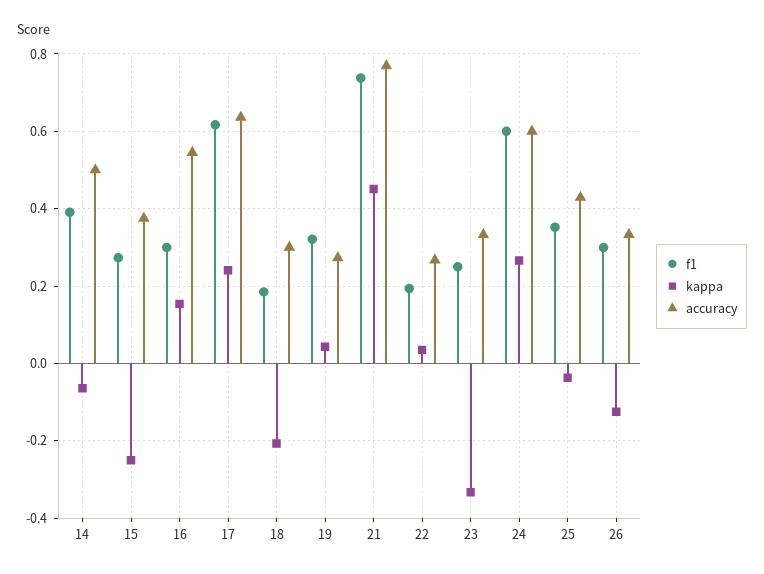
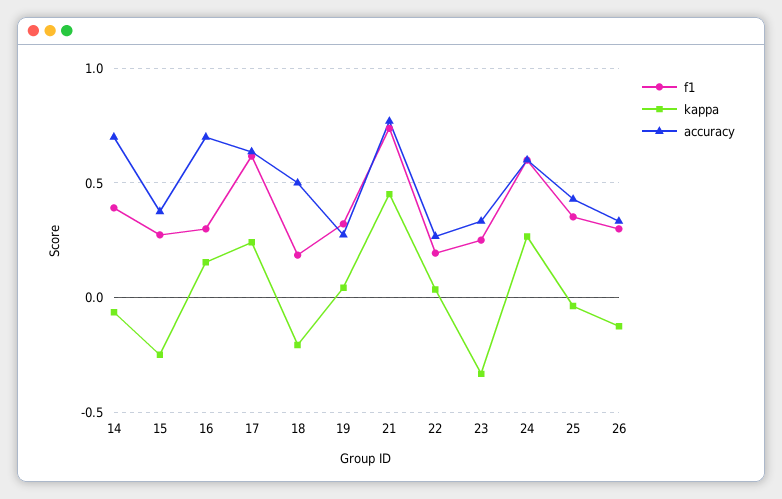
  {
    "f1": {
      "14": 0.4,
      "15": 0.28,
      "16": 0.3,
      "17": 0.62,
      "18": 0.18,
      "19": 0.32,
      "21": 0.74,
      "22": 0.2,
      "23": 0.26,
      "24": 0.6,
      "25": 0.36,
      "26": 0.3
    },
    "kappa": {
      "14": -0.06,
      "15": -0.26,
      "16": 0.16,
      "17": 0.24,
      "18": -0.2,
      "19": 0.04,
      "21": 0.46,
      "22": 0.04,
      "23": -0.34,
      "24": 0.26,
      "25": -0.04,
      "26": -0.12
    },
    "accuracy": {
-     "14": 0.5,
+     "14": 0.7,
      "15": 0.38,
-     "16": 0.54,
+     "16": 0.7,
      "17": 0.64,
-     "18": 0.3,
+     "18": 0.5,
      "19": 0.28,
      "21": 0.76,
      "22": 0.26,
      "23": 0.34,
      "24": 0.6,
      "25": 0.42,
      "26": 0.34
    }
  }

